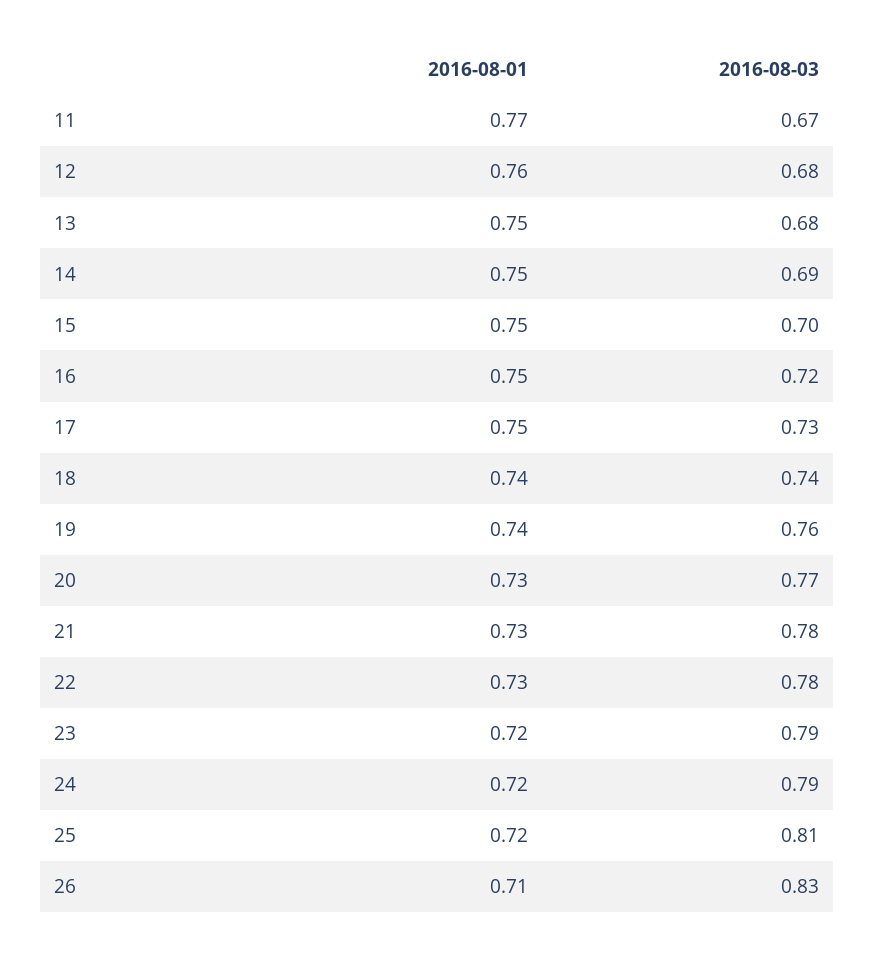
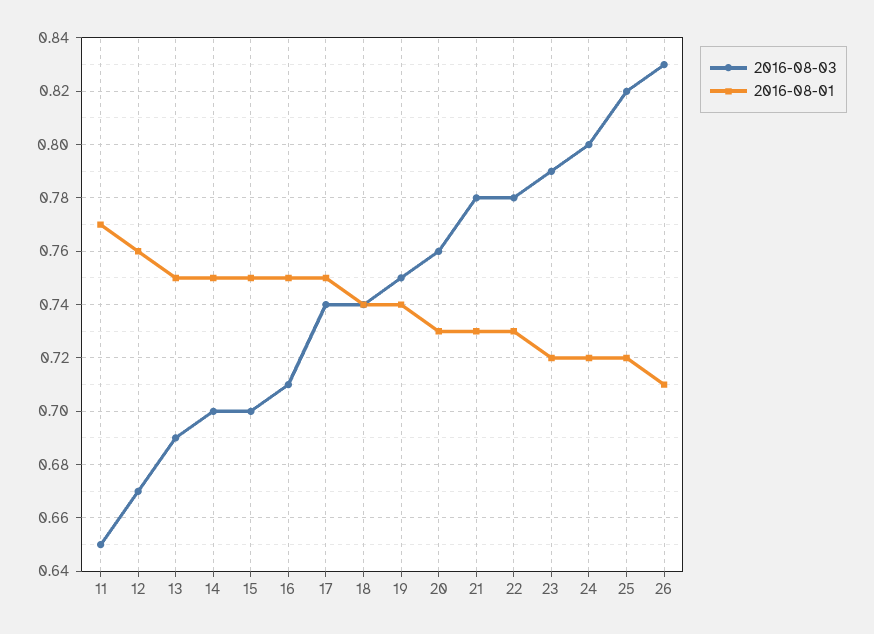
  {
    "2016-08-01": {
      "11": 0.77,
      "12": 0.76,
      "13": 0.75,
      "14": 0.75,
      "15": 0.75,
      "16": 0.75,
      "17": 0.75,
      "18": 0.74,
      "19": 0.74,
      "20": 0.73,
      "21": 0.73,
      "22": 0.73,
      "23": 0.72,
      "24": 0.72,
      "25": 0.72,
      "26": 0.71
    },
    "2016-08-03": {
-     "11": 0.67,
+     "11": 0.65,
-     "12": 0.68,
+     "12": 0.67,
-     "13": 0.68,
+     "13": 0.69,
-     "14": 0.69,
+     "14": 0.7,
      "15": 0.7,
-     "16": 0.72,
+     "16": 0.71,
-     "17": 0.73,
+     "17": 0.74,
      "18": 0.74,
-     "19": 0.76,
+     "19": 0.75,
-     "20": 0.77,
+     "20": 0.76,
      "21": 0.78,
      "22": 0.78,
      "23": 0.79,
-     "24": 0.79,
+     "24": 0.8,
-     "25": 0.81,
+     "25": 0.82,
      "26": 0.83
    }
  }

